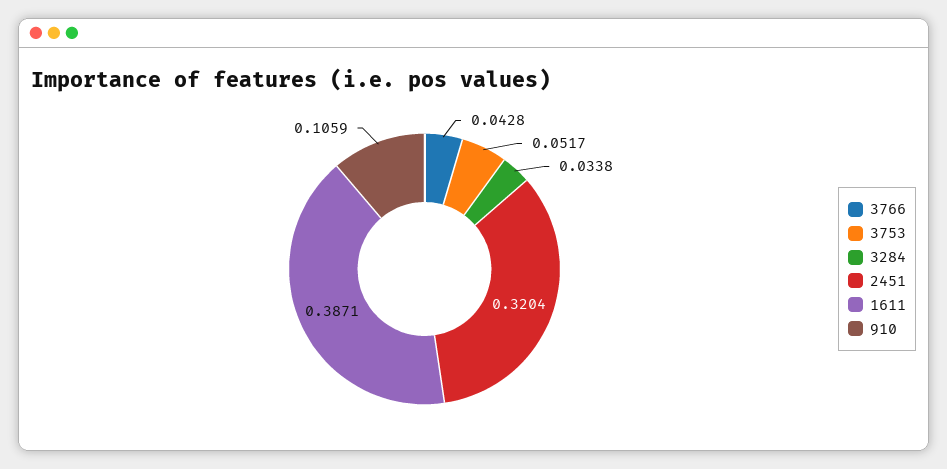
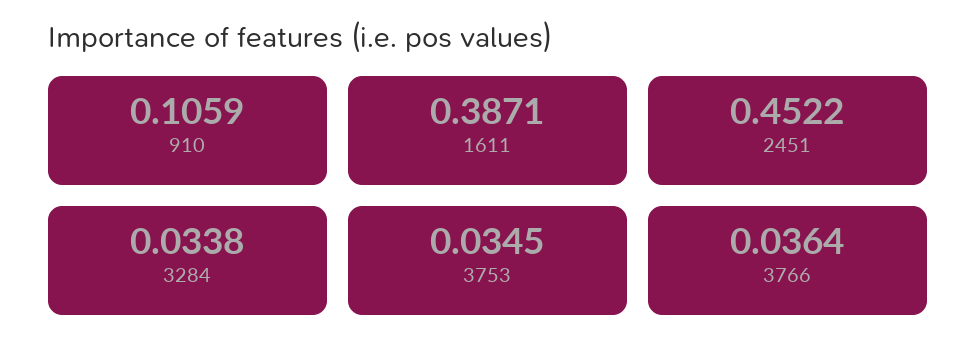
  {
-   "3766": 0.0428,
+   "3766": 0.0364,
-   "3753": 0.0517,
+   "3753": 0.0345,
    "3284": 0.0338,
-   "2451": 0.3204,
+   "2451": 0.4522,
    "1611": 0.3871,
    "910": 0.1059
  }

